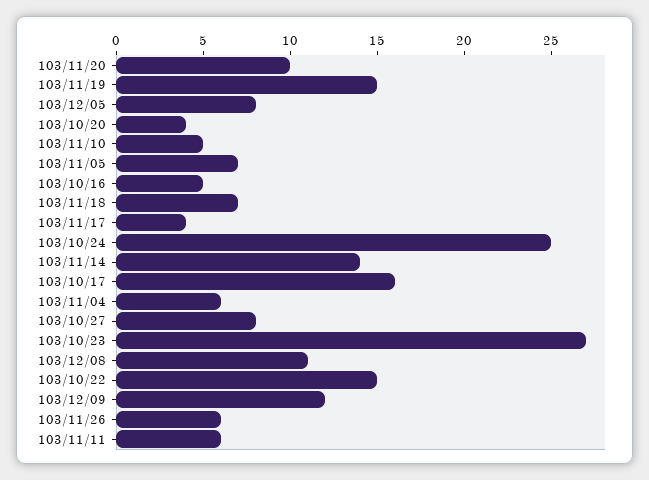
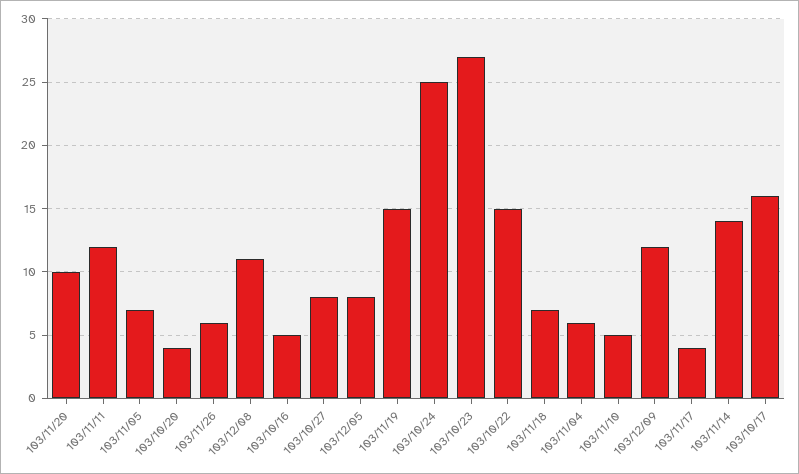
  {
    "103/11/20": 10,
    "103/11/19": 15,
    "103/12/05": 8,
    "103/10/20": 4,
    "103/11/10": 5,
    "103/11/05": 7,
    "103/10/16": 5,
    "103/11/18": 7,
    "103/11/17": 4,
    "103/10/24": 25,
    "103/11/14": 14,
    "103/10/17": 16,
    "103/11/04": 6,
    "103/10/27": 8,
    "103/10/23": 27,
    "103/12/08": 11,
    "103/10/22": 15,
    "103/12/09": 12,
    "103/11/26": 6,
-   "103/11/11": 6
+   "103/11/11": 12
  }

